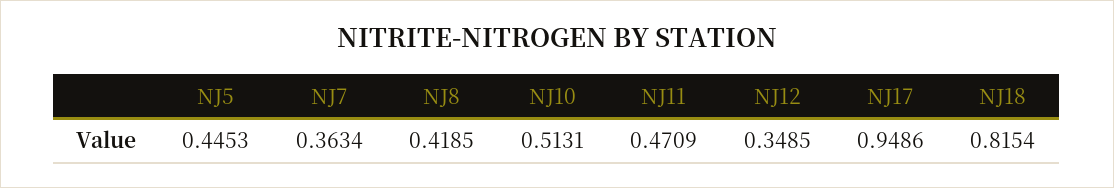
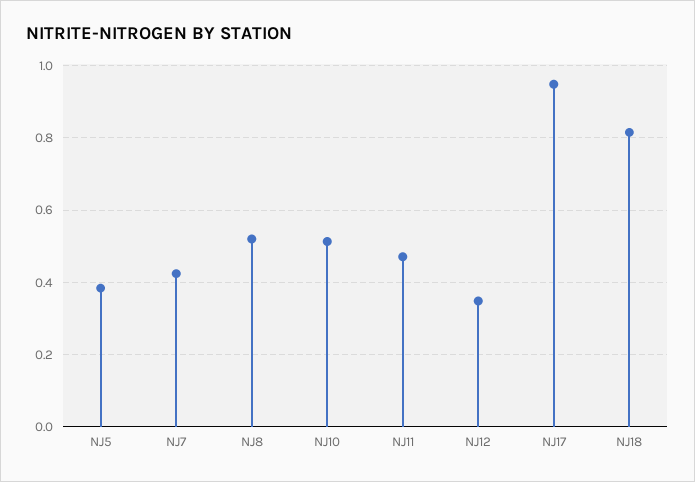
  {
-   "NJ5": 0.4453,
+   "NJ5": 0.38,
-   "NJ7": 0.3634,
+   "NJ7": 0.42,
-   "NJ8": 0.4185,
+   "NJ8": 0.52,
    "NJ10": 0.5131,
    "NJ11": 0.4709,
    "NJ12": 0.3485,
    "NJ17": 0.9486,
    "NJ18": 0.8154
  }

